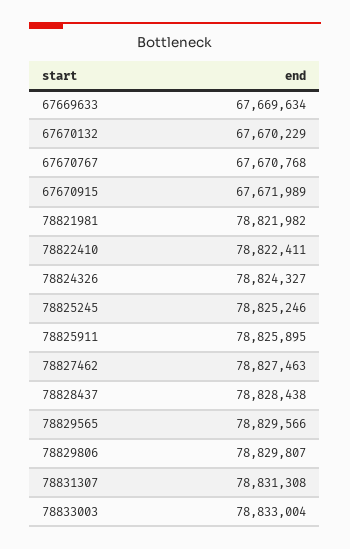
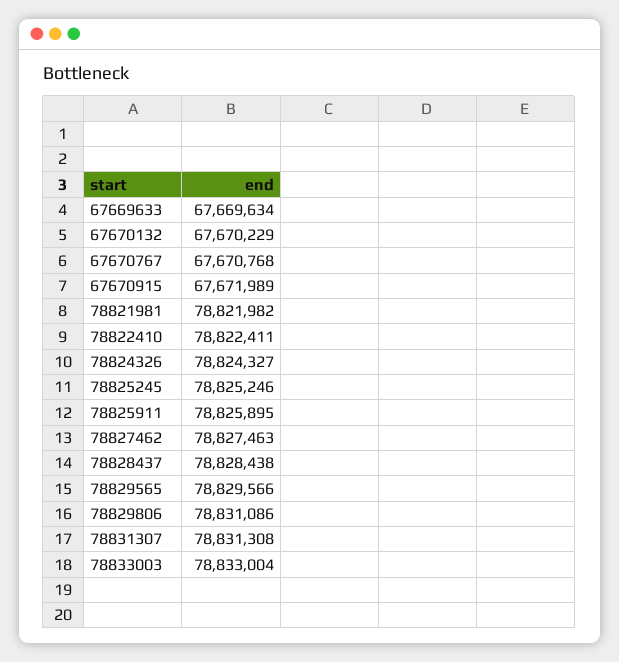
  {
    "67669633": 67669634,
    "67670132": 67670229,
    "67670767": 67670768,
    "67670915": 67671989,
    "78821981": 78821982,
    "78822410": 78822411,
    "78824326": 78824327,
    "78825245": 78825246,
    "78825911": 78825895,
    "78827462": 78827463,
    "78828437": 78828438,
    "78829565": 78829566,
-   "78829806": 78829807,
+   "78829806": 78831086,
    "78831307": 78831308,
    "78833003": 78833004
  }

